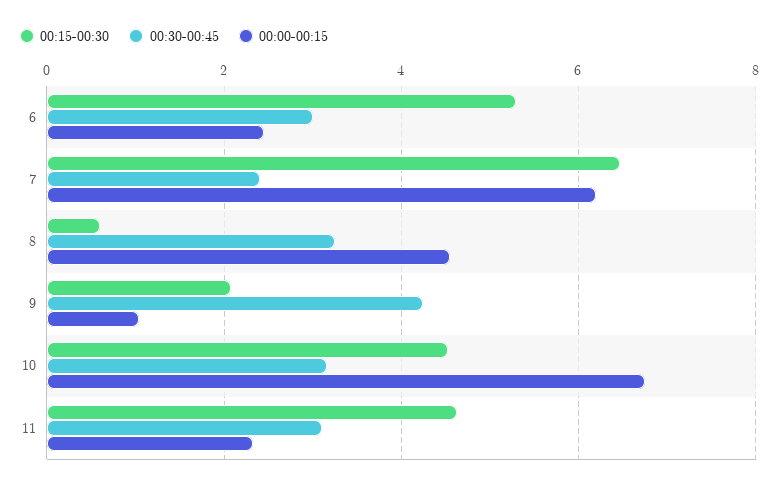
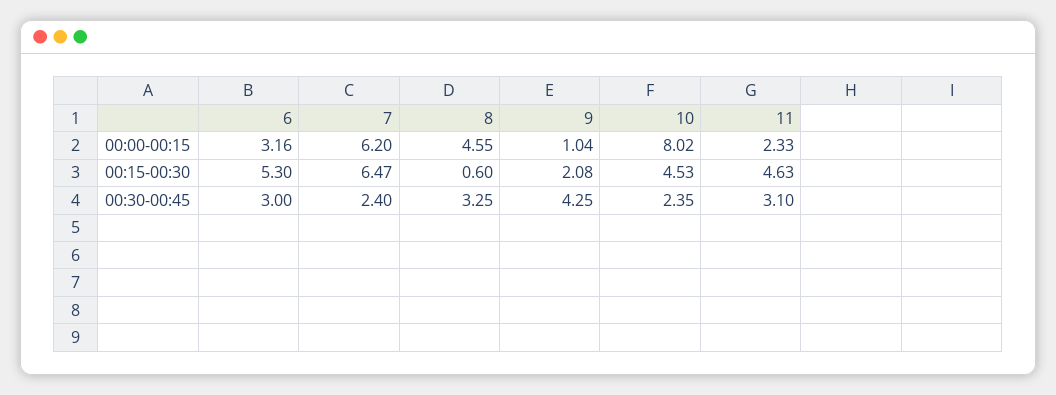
  {
    "00:15-00:30": {
      "6": 5.3,
      "7": 6.47,
      "8": 0.6,
      "9": 2.08,
      "10": 4.53,
      "11": 4.63
    },
    "00:30-00:45": {
      "6": 3,
      "7": 2.4,
      "8": 3.25,
      "9": 4.25,
-     "10": 3.2,
+     "10": 2.35,
      "11": 3.1
    },
    "00:00-00:15": {
-     "6": 2.4,
+     "6": 3.16,
      "7": 6.2,
      "8": 4.55,
      "9": 1.04,
-     "10": 6.8,
+     "10": 8.02,
      "11": 2.33
    }
  }

